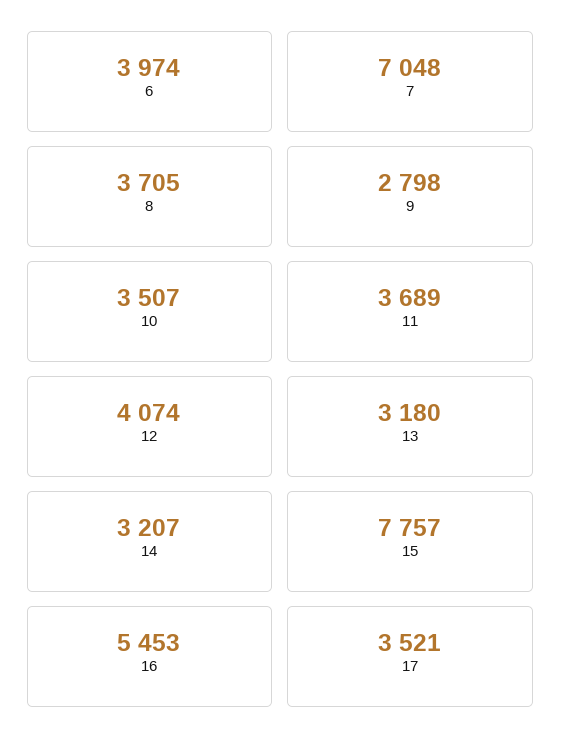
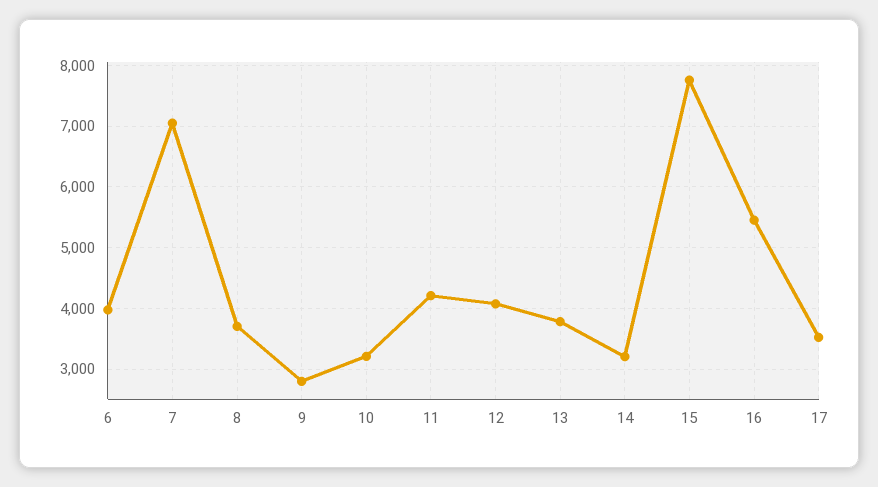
  {
    "6": 3974,
    "7": 7048,
    "8": 3705,
    "9": 2798,
-   "10": 3507,
+   "10": 3200,
-   "11": 3689,
+   "11": 4200,
    "12": 4074,
-   "13": 3180,
+   "13": 3800,
    "14": 3207,
    "15": 7757,
    "16": 5453,
    "17": 3521
  }

